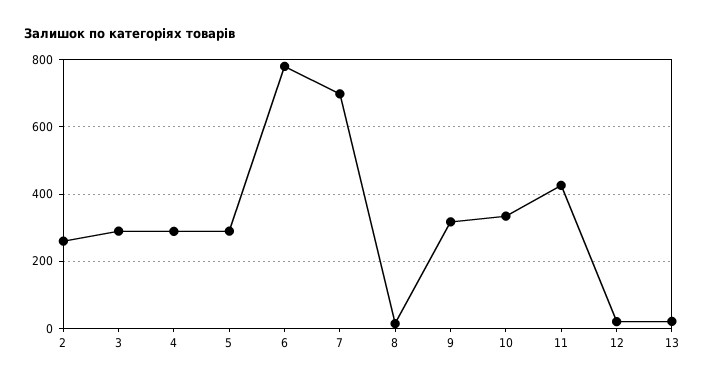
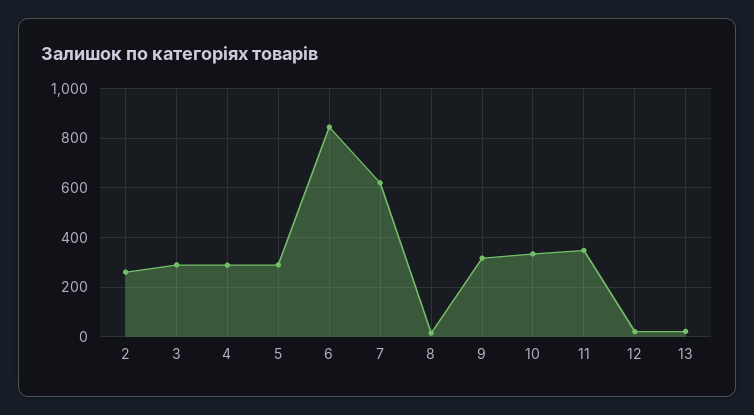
  {
    "2": 260,
    "3": 300,
    "4": 280,
    "5": 300,
-   "6": 780,
+   "6": 850,
-   "7": 700,
+   "7": 625,
    "8": 20,
    "9": 320,
    "10": 340,
-   "11": 420,
+   "11": 350,
    "12": 20,
    "13": 20
  }

